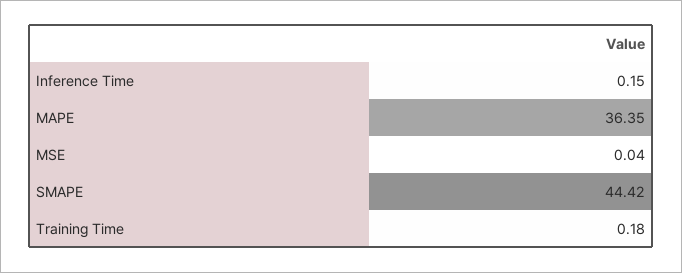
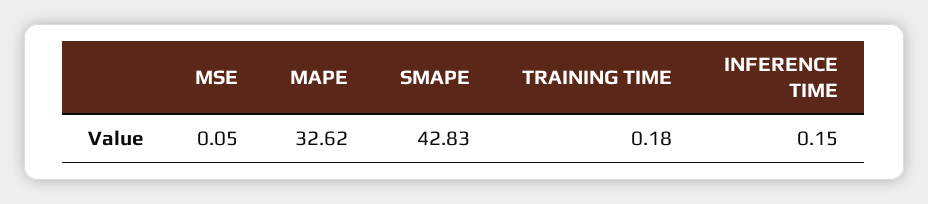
  {
    "Inference Time": 0.15,
-   "MAPE": 36.35,
+   "MAPE": 32.62,
-   "MSE": 0.04,
+   "MSE": 0.05,
-   "SMAPE": 44.42,
+   "SMAPE": 42.83,
    "Training Time": 0.18
  }

